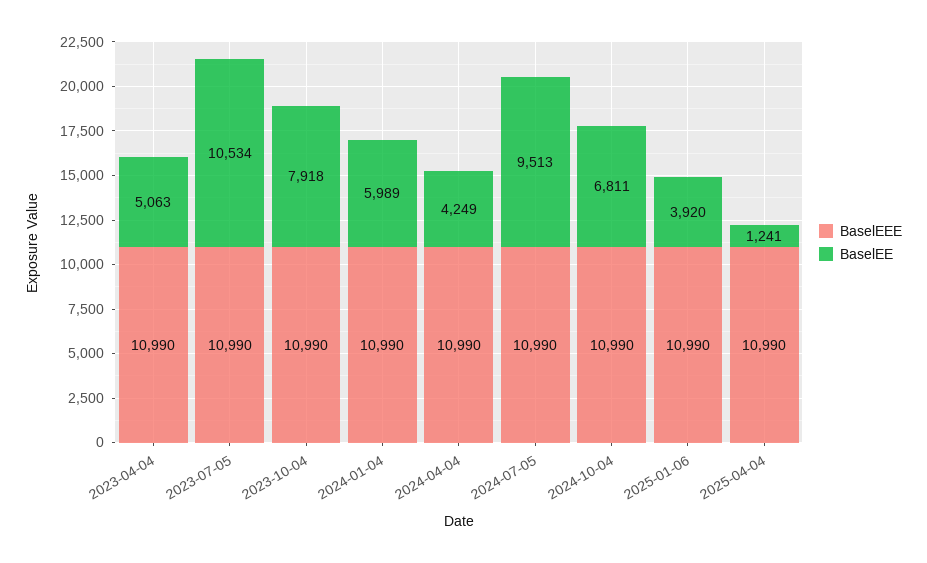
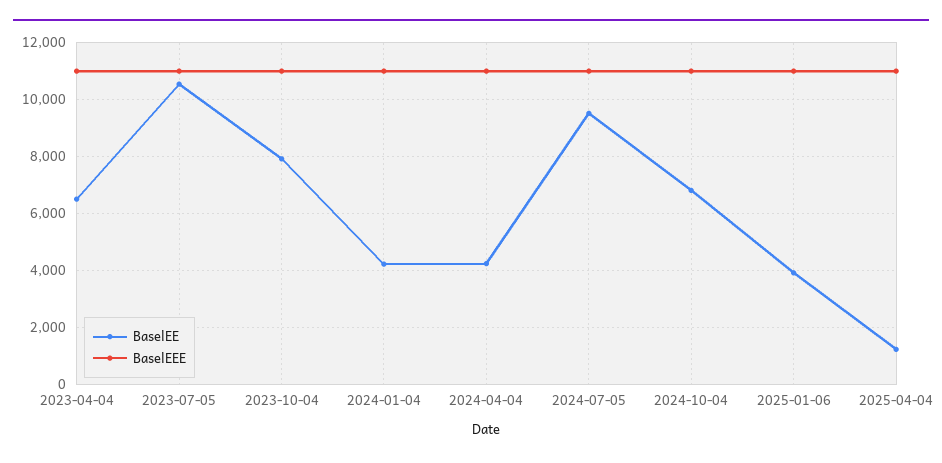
  {
    "BaselEEE": {
      "2023-04-04": 10990,
      "2023-07-05": 10990,
      "2023-10-04": 10990,
      "2024-01-04": 10990,
      "2024-04-04": 10990,
      "2024-07-05": 10990,
      "2024-10-04": 10990,
      "2025-01-06": 10990,
      "2025-04-04": 10990
    },
    "BaselEE": {
-     "2023-04-04": 5063,
+     "2023-04-04": 6500,
      "2023-07-05": 10534,
      "2023-10-04": 7918,
-     "2024-01-04": 5989,
+     "2024-01-04": 4250,
      "2024-04-04": 4249,
      "2024-07-05": 9513,
      "2024-10-04": 6811,
      "2025-01-06": 3920,
      "2025-04-04": 1241
    }
  }

